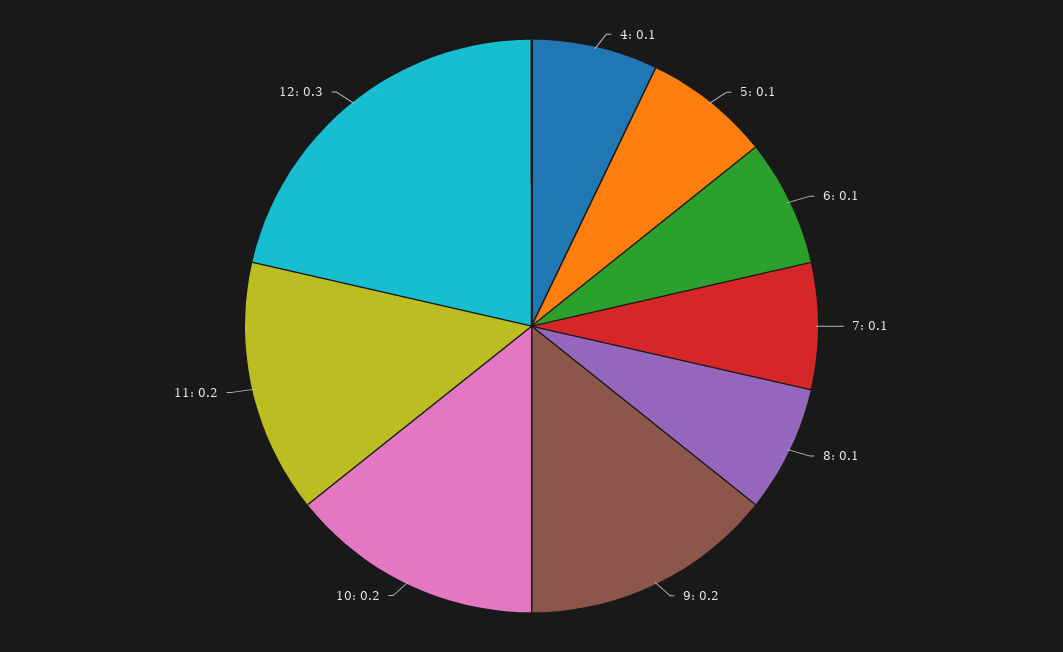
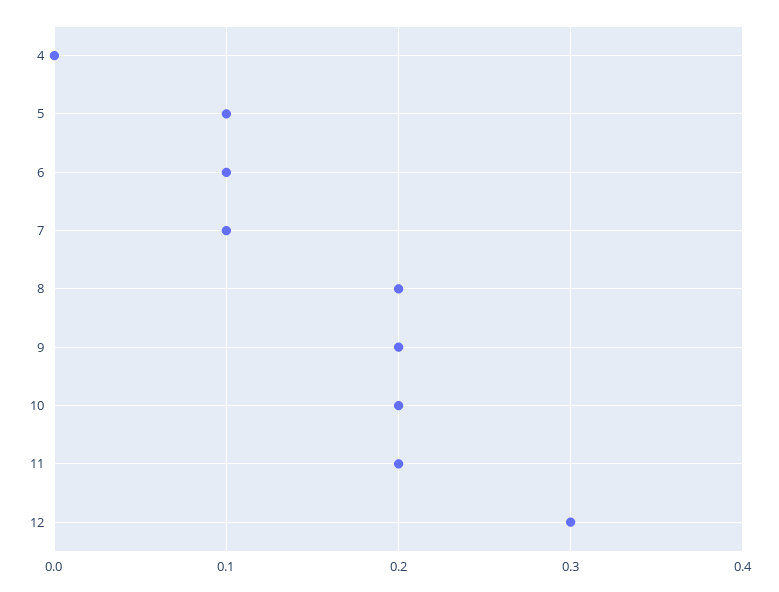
  {
-   "4": 0.1,
+   "4": 0,
    "5": 0.1,
    "6": 0.1,
    "7": 0.1,
-   "8": 0.1,
+   "8": 0.2,
    "9": 0.2,
    "10": 0.2,
    "11": 0.2,
    "12": 0.3
  }

